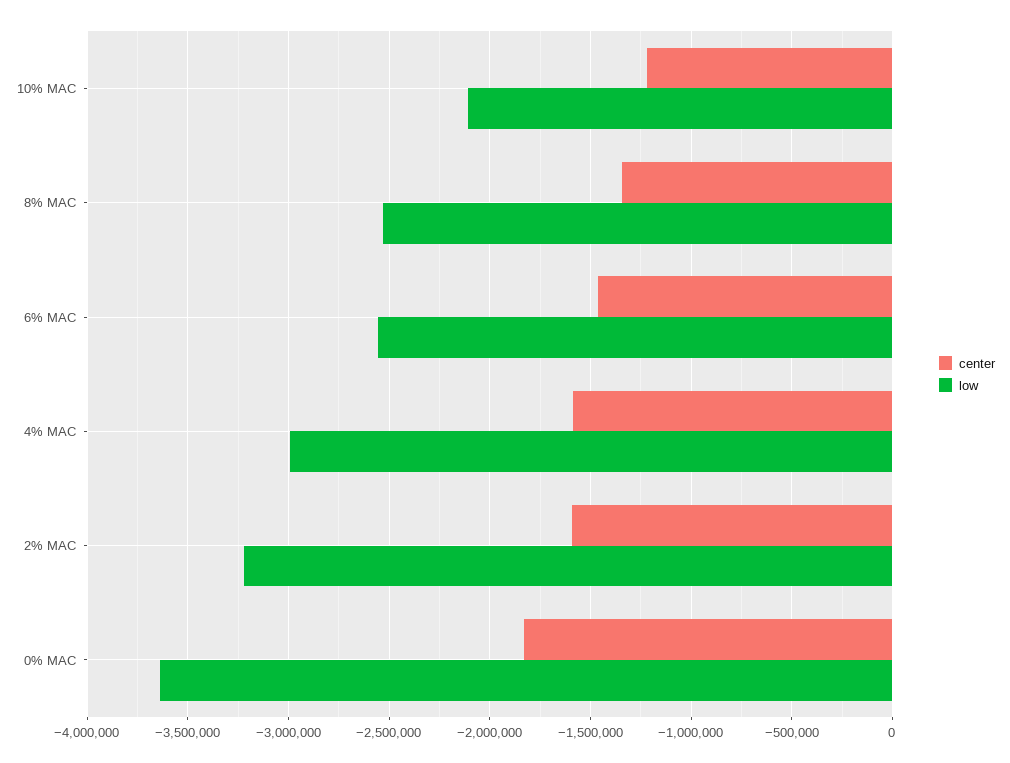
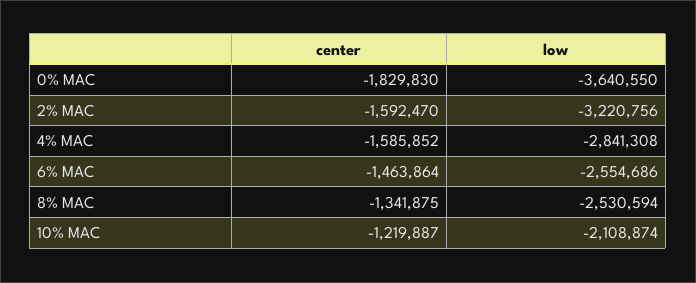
  {
    "center": {
      "10% MAC": -1219887,
      "8% MAC": -1341875,
      "6% MAC": -1463864,
      "4% MAC": -1585852,
      "2% MAC": -1592470,
      "0% MAC": -1829830
    },
    "low": {
      "10% MAC": -2108874,
      "8% MAC": -2530594,
      "6% MAC": -2554686,
-     "4% MAC": -3000000,
+     "4% MAC": -2841308,
      "2% MAC": -3220756,
      "0% MAC": -3640550
    }
  }

